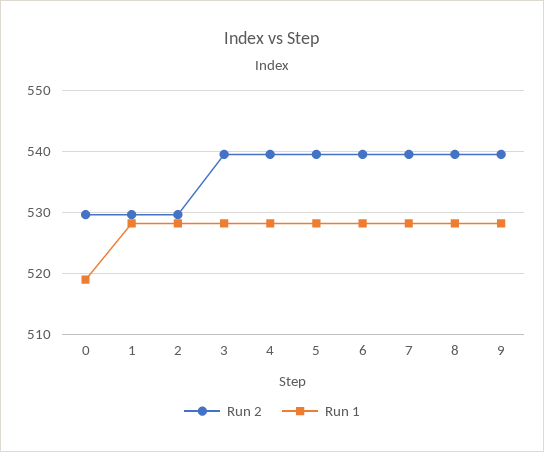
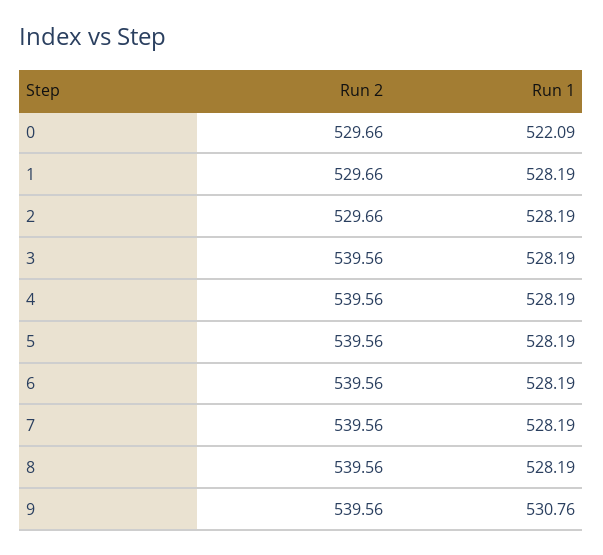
  {
    "Run 2": {
      "0": 529.66,
      "1": 529.66,
      "2": 529.66,
      "3": 539.56,
      "4": 539.56,
      "5": 539.56,
      "6": 539.56,
      "7": 539.56,
      "8": 539.56,
      "9": 539.56
    },
    "Run 1": {
-     "0": 519,
+     "0": 522.09,
      "1": 528.19,
      "2": 528.19,
      "3": 528.19,
      "4": 528.19,
      "5": 528.19,
      "6": 528.19,
      "7": 528.19,
      "8": 528.19,
-     "9": 528
+     "9": 530.76
    }
  }

